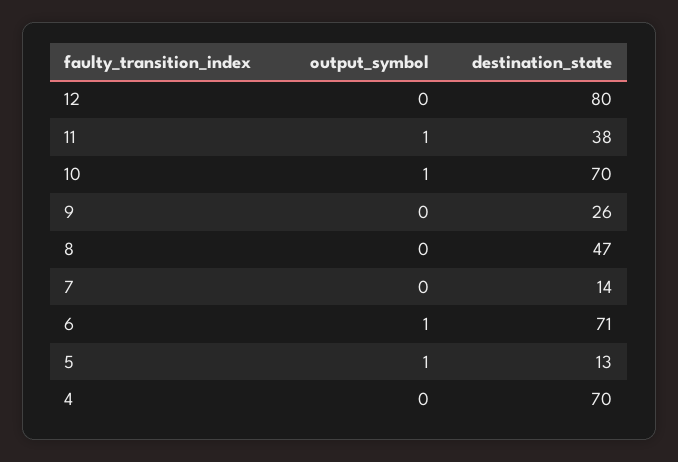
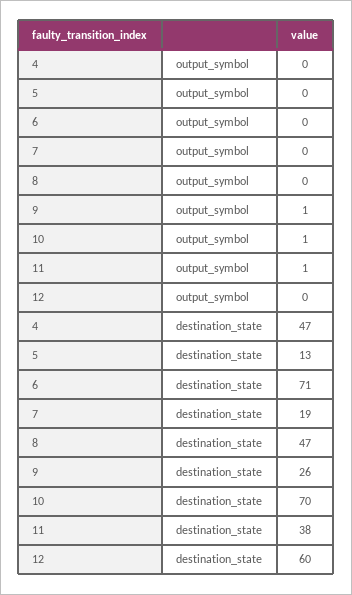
  {
    "output_symbol": {
      "12": 0,
      "11": 1,
      "10": 1,
-     "9": 0,
+     "9": 1,
      "8": 0,
      "7": 0,
-     "6": 1,
+     "6": 0,
-     "5": 1,
+     "5": 0,
      "4": 0
    },
    "destination_state": {
-     "12": 80,
+     "12": 60,
      "11": 38,
      "10": 70,
      "9": 26,
      "8": 47,
-     "7": 14,
+     "7": 19,
      "6": 71,
      "5": 13,
-     "4": 70
+     "4": 47
    }
  }

